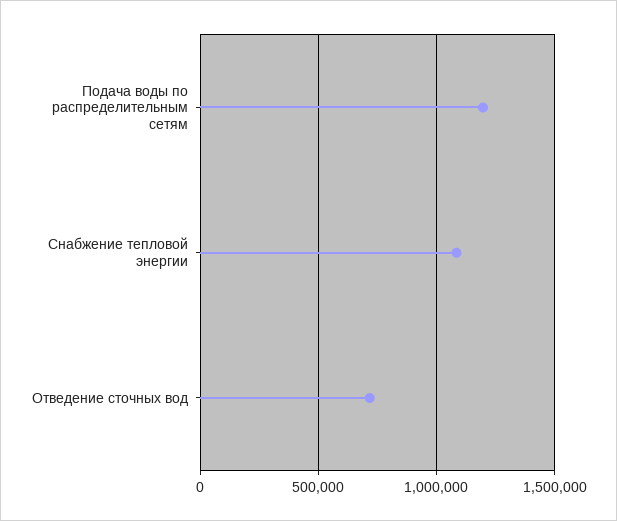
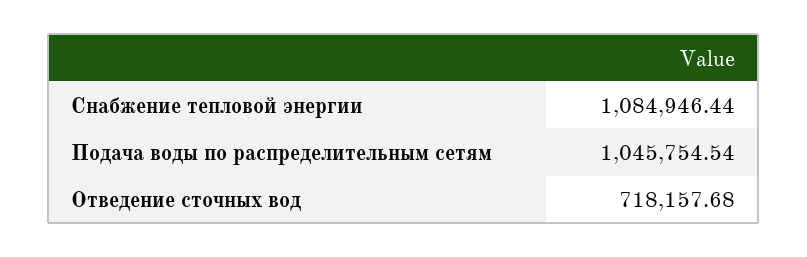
  {
-   "Подача воды по распределительным сетям": 1200000,
+   "Подача воды по распределительным сетям": 1045754.54,
    "Снабжение тепловой энергии": 1084946.44,
    "Отведение сточных вод": 718157.68
  }

